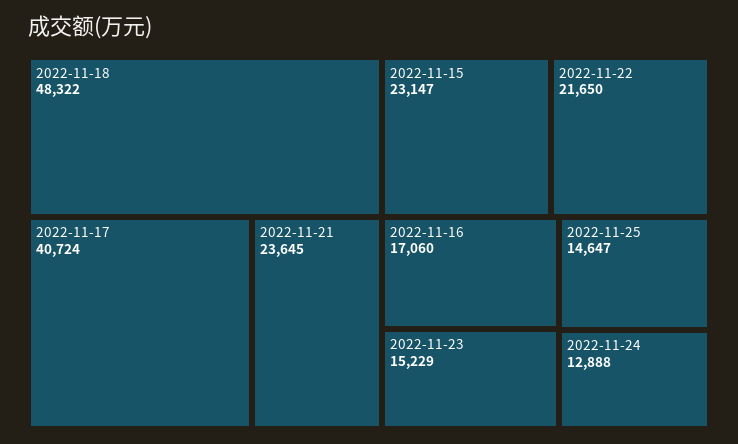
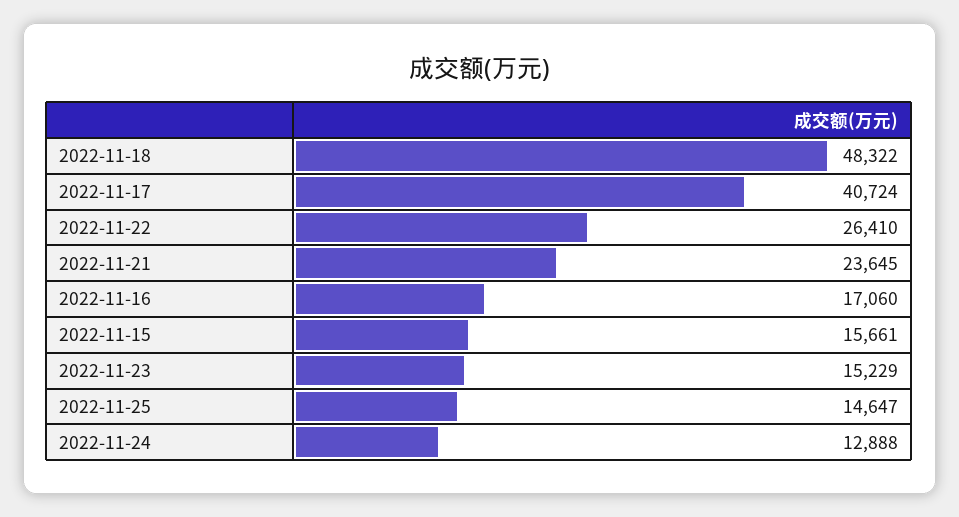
  {
    "2022-11-18": 48322,
    "2022-11-17": 40724,
    "2022-11-21": 23645,
-   "2022-11-15": 23147,
+   "2022-11-15": 15661,
-   "2022-11-22": 21650,
+   "2022-11-22": 26410,
    "2022-11-16": 17060,
    "2022-11-23": 15229,
    "2022-11-25": 14647,
    "2022-11-24": 12888
  }

